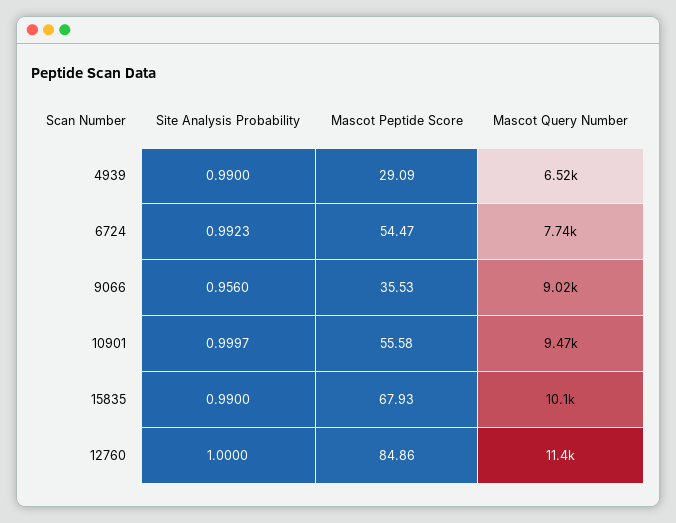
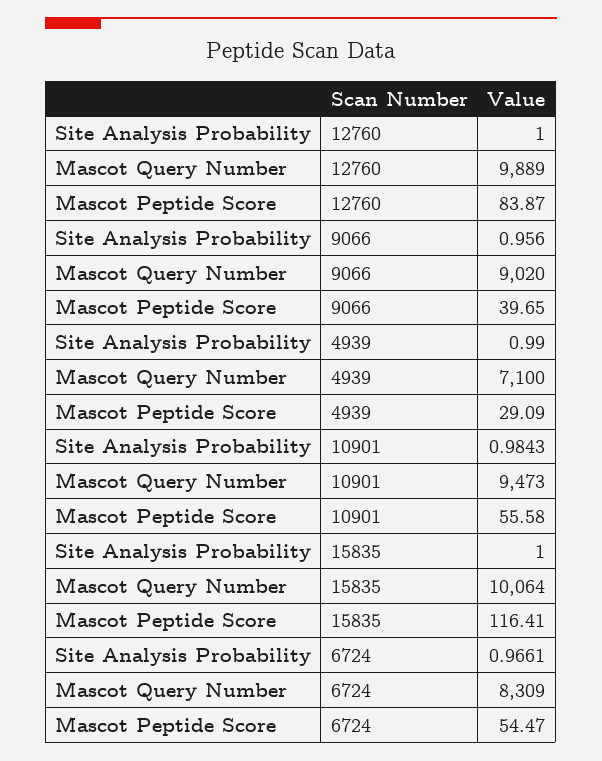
  {
    "Site Analysis Probability": {
      "4939": 0.99,
-     "6724": 0.9923,
+     "6724": 0.9661,
      "9066": 0.956,
-     "10901": 0.9997,
+     "10901": 0.9843,
-     "15835": 0.99,
+     "15835": 1,
      "12760": 1
    },
    "Mascot Peptide Score": {
      "4939": 29.09,
      "6724": 54.47,
-     "9066": 35.53,
+     "9066": 39.65,
      "10901": 55.58,
-     "15835": 67.93,
+     "15835": 116.41,
-     "12760": 84.86
+     "12760": 83.87
    },
    "Mascot Query Number": {
-     "4939": 6520,
+     "4939": 7100,
-     "6724": 7740,
+     "6724": 8309,
      "9066": 9020,
      "10901": 9473,
      "15835": 10064,
-     "12760": 11400
+     "12760": 9889
    }
  }

